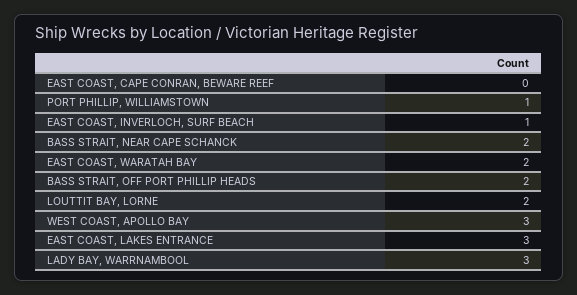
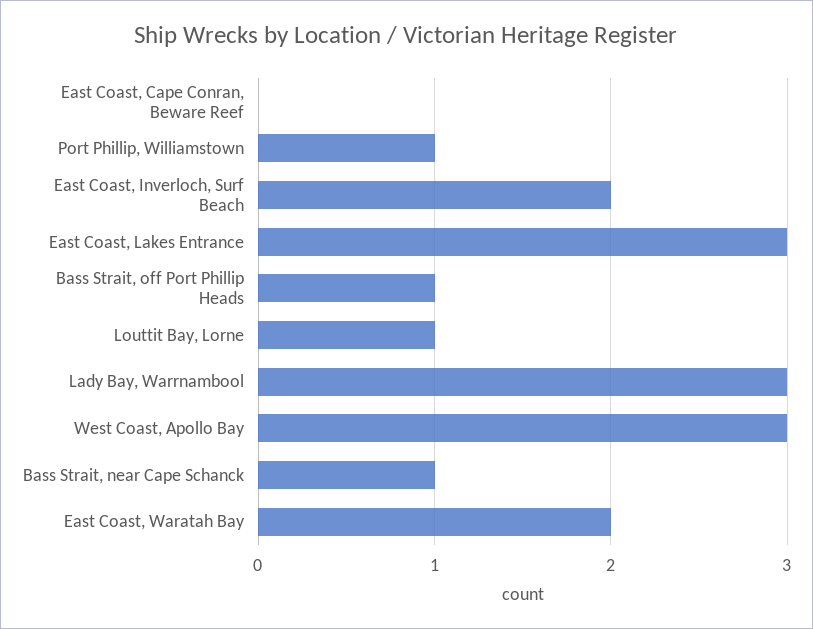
  {
    "EAST COAST, CAPE CONRAN, BEWARE REEF": 0,
    "PORT PHILLIP, WILLIAMSTOWN": 1,
-   "EAST COAST, INVERLOCH, SURF BEACH": 1,
+   "EAST COAST, INVERLOCH, SURF BEACH": 2,
-   "BASS STRAIT, NEAR CAPE SCHANCK": 2,
+   "BASS STRAIT, NEAR CAPE SCHANCK": 1,
    "EAST COAST, WARATAH BAY": 2,
-   "BASS STRAIT, OFF PORT PHILLIP HEADS": 2,
+   "BASS STRAIT, OFF PORT PHILLIP HEADS": 1,
-   "LOUTTIT BAY, LORNE": 2,
+   "LOUTTIT BAY, LORNE": 1,
    "WEST COAST, APOLLO BAY": 3,
    "EAST COAST, LAKES ENTRANCE": 3,
    "LADY BAY, WARRNAMBOOL": 3
  }

